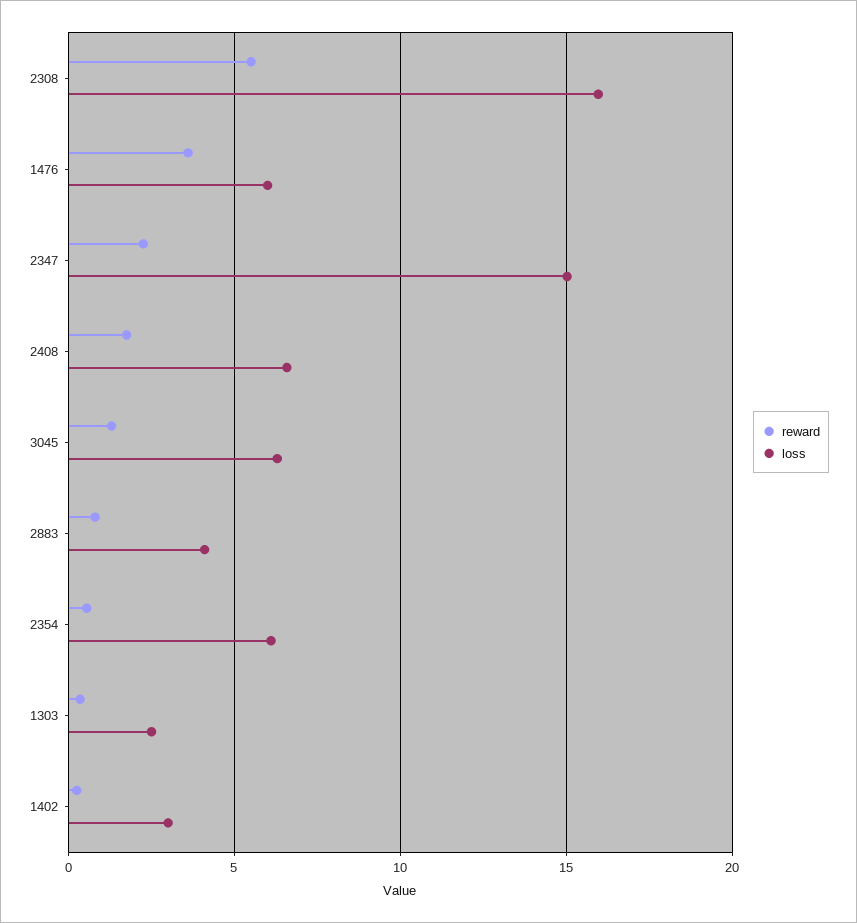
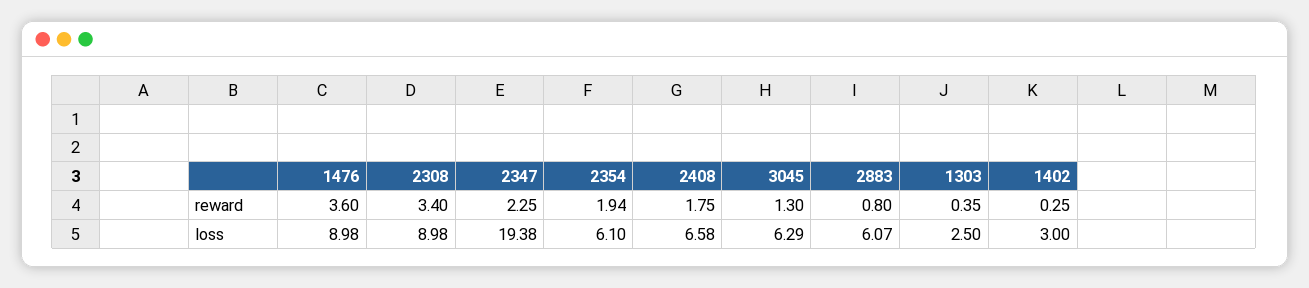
  {
    "reward": {
-     "2308": 5.5,
+     "2308": 3.4,
      "1476": 3.6,
      "2347": 2.25,
      "2408": 1.75,
      "3045": 1.3,
      "2883": 0.8,
-     "2354": 0.5,
+     "2354": 1.94,
      "1303": 0.35,
      "1402": 0.25
    },
    "loss": {
-     "2308": 16,
+     "2308": 8.98,
-     "1476": 6,
+     "1476": 8.98,
-     "2347": 15,
+     "2347": 19.38,
      "2408": 6.58,
      "3045": 6.29,
-     "2883": 4,
+     "2883": 6.07,
      "2354": 6.1,
      "1303": 2.5,
      "1402": 3
    }
  }

